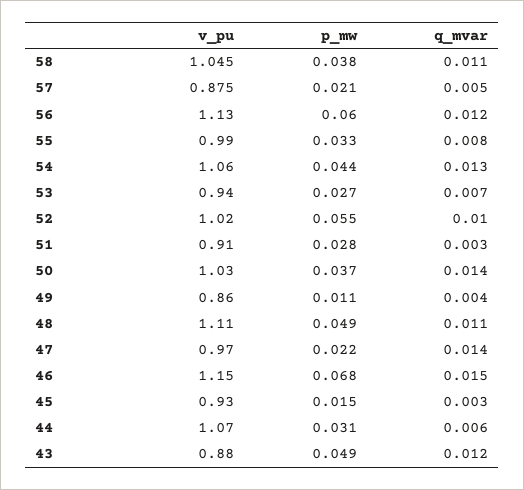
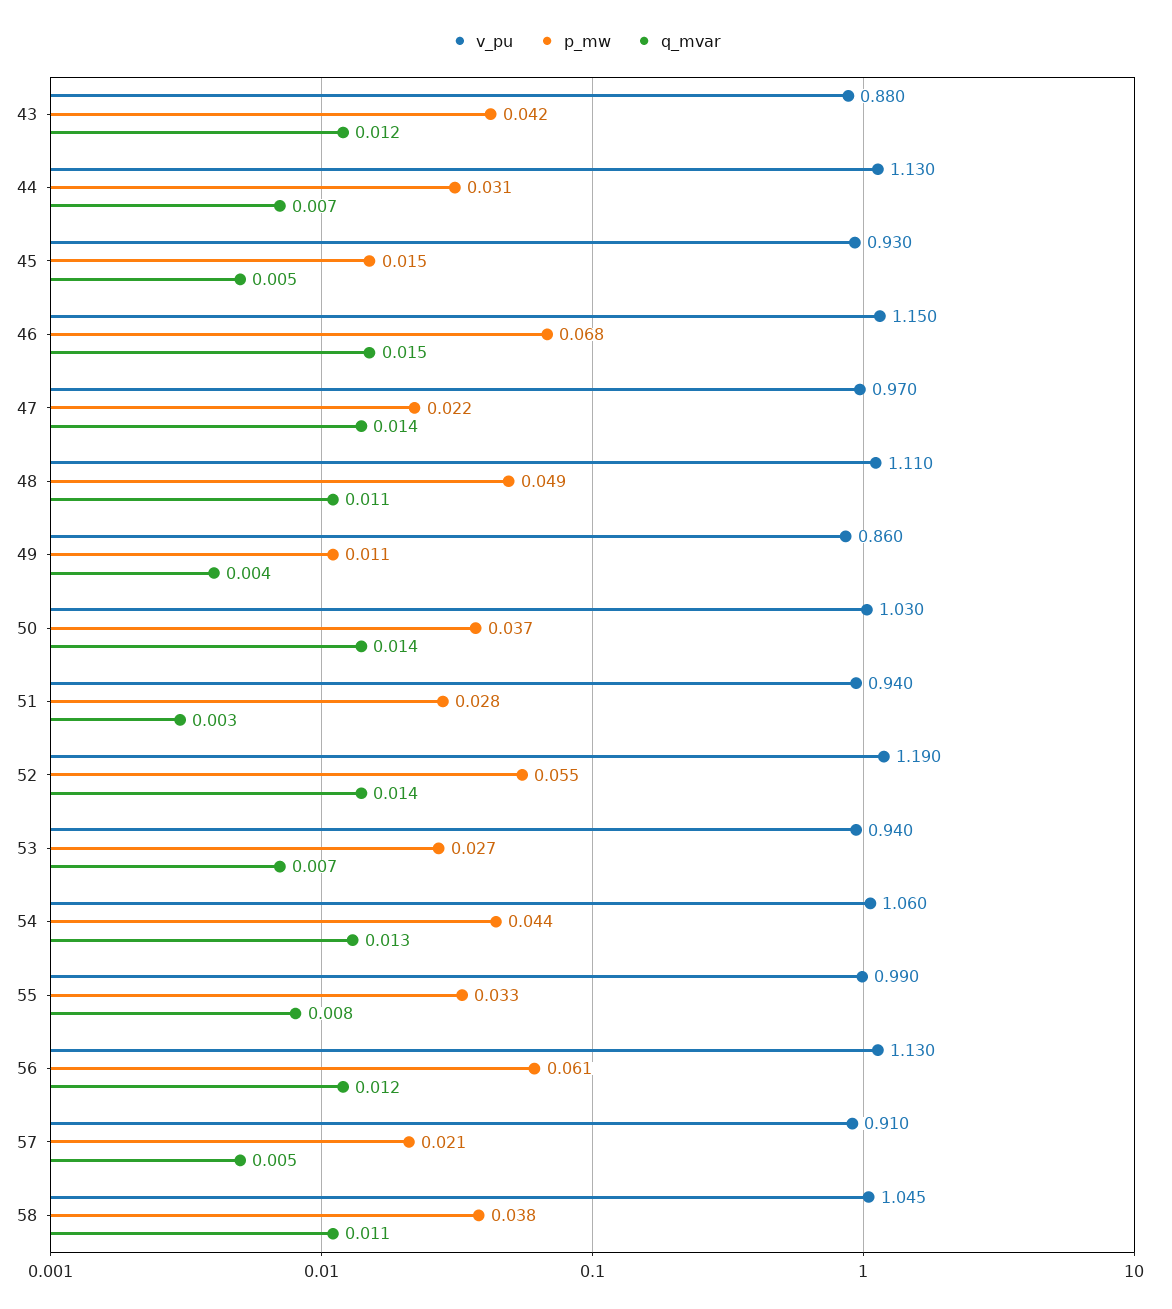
  {
    "v_pu": {
      "58": 1.045,
-     "57": 0.875,
+     "57": 0.91,
      "56": 1.13,
      "55": 0.99,
      "54": 1.06,
      "53": 0.94,
-     "52": 1.02,
+     "52": 1.19,
-     "51": 0.91,
+     "51": 0.94,
      "50": 1.03,
      "49": 0.86,
      "48": 1.11,
      "47": 0.97,
      "46": 1.15,
      "45": 0.93,
-     "44": 1.07,
+     "44": 1.13,
      "43": 0.88
    },
    "p_mw": {
      "58": 0.038,
      "57": 0.021,
-     "56": 0.06,
+     "56": 0.061,
      "55": 0.033,
      "54": 0.044,
      "53": 0.027,
      "52": 0.055,
      "51": 0.028,
      "50": 0.037,
      "49": 0.011,
      "48": 0.049,
      "47": 0.022,
      "46": 0.068,
      "45": 0.015,
      "44": 0.031,
-     "43": 0.049
+     "43": 0.042
    },
    "q_mvar": {
      "58": 0.011,
      "57": 0.005,
      "56": 0.012,
      "55": 0.008,
      "54": 0.013,
      "53": 0.007,
-     "52": 0.01,
+     "52": 0.014,
      "51": 0.003,
      "50": 0.014,
      "49": 0.004,
      "48": 0.011,
      "47": 0.014,
      "46": 0.015,
-     "45": 0.003,
+     "45": 0.005,
-     "44": 0.006,
+     "44": 0.007,
      "43": 0.012
    }
  }

